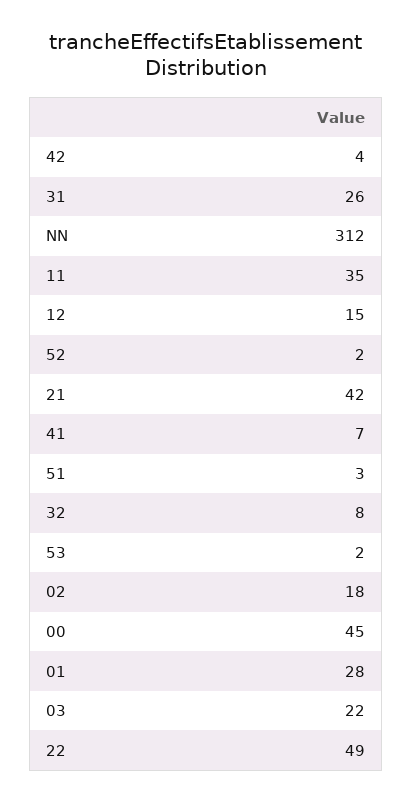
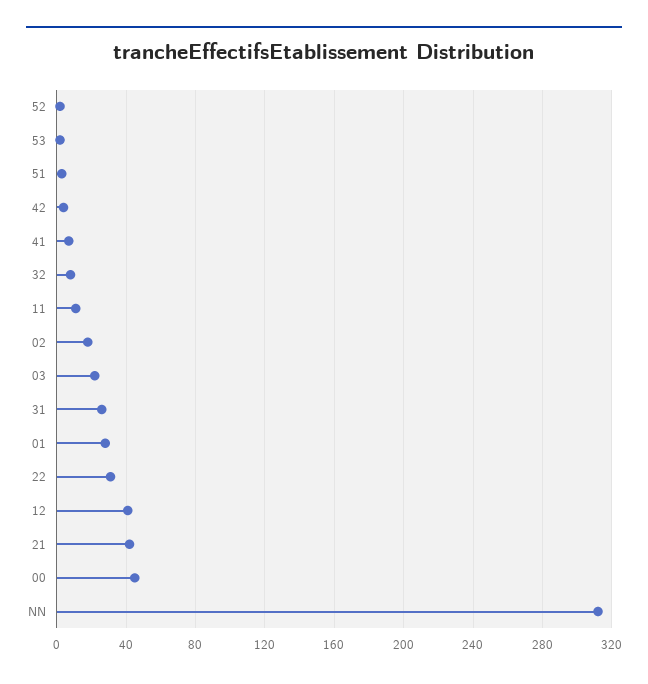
  {
    "42": 4,
    "31": 26,
    "NN": 312,
-   "11": 35,
+   "11": 10,
-   "12": 15,
+   "12": 40,
    "52": 2,
    "21": 42,
    "41": 7,
    "51": 3,
    "32": 8,
    "53": 2,
    "02": 18,
    "00": 45,
    "01": 28,
    "03": 22,
-   "22": 49
+   "22": 30
  }

